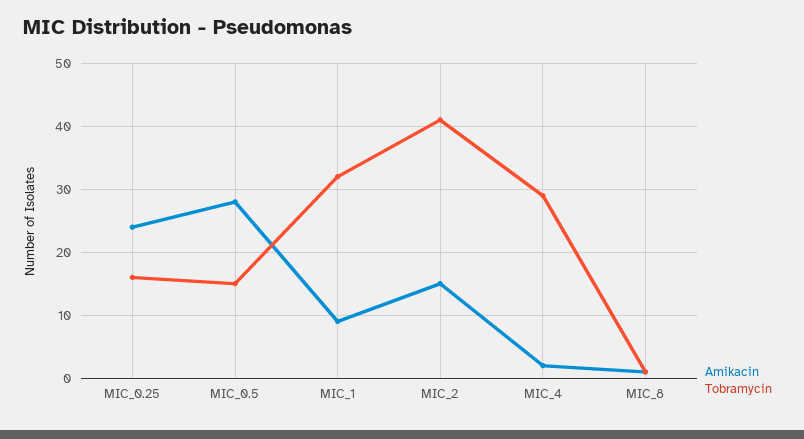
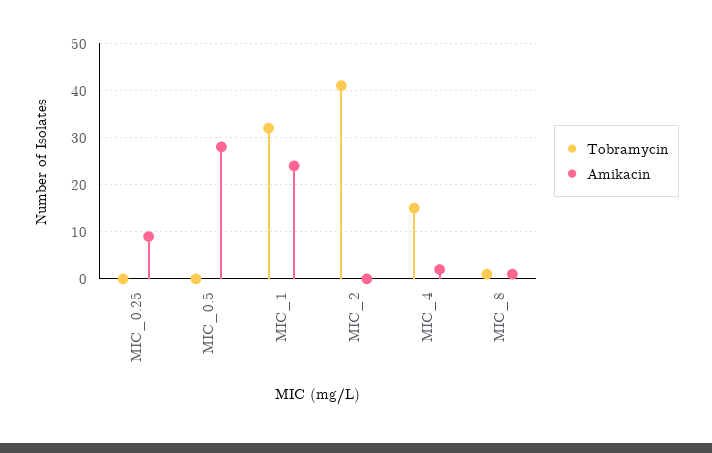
  {
    "Amikacin": {
-     "MIC_0.25": 24,
+     "MIC_0.25": 10,
      "MIC_0.5": 28,
-     "MIC_1": 9,
+     "MIC_1": 25,
-     "MIC_2": 15,
+     "MIC_2": 0,
      "MIC_4": 2,
      "MIC_8": 1
    },
    "Tobramycin": {
-     "MIC_0.25": 16,
+     "MIC_0.25": 0,
-     "MIC_0.5": 15,
+     "MIC_0.5": 0,
      "MIC_1": 32,
      "MIC_2": 41,
-     "MIC_4": 29,
+     "MIC_4": 15,
      "MIC_8": 1
    }
  }

